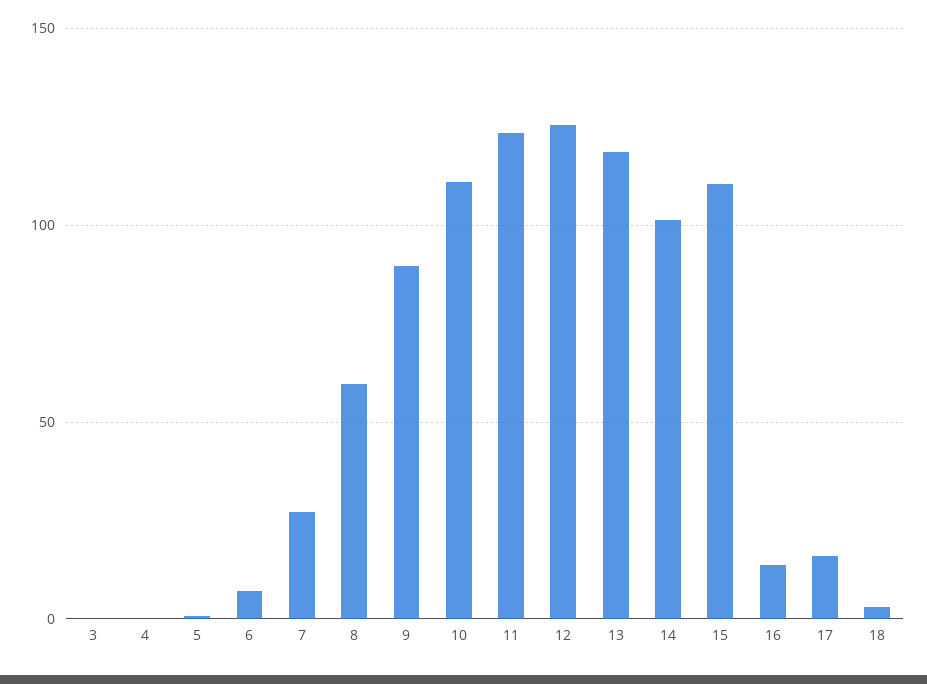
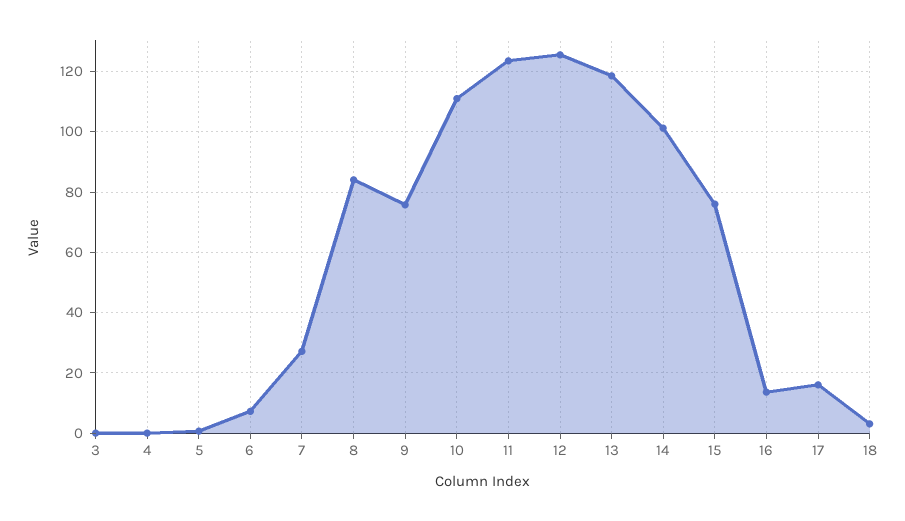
  {
    "3": 0,
    "4": 0,
    "5": 0,
    "6": 8,
    "7": 28,
-   "8": 60,
+   "8": 84,
-   "9": 90,
+   "9": 76,
    "10": 112,
    "11": 124,
    "12": 126,
    "13": 118,
    "14": 102,
-   "15": 110,
+   "15": 76,
    "16": 14,
    "17": 16,
    "18": 4
  }

